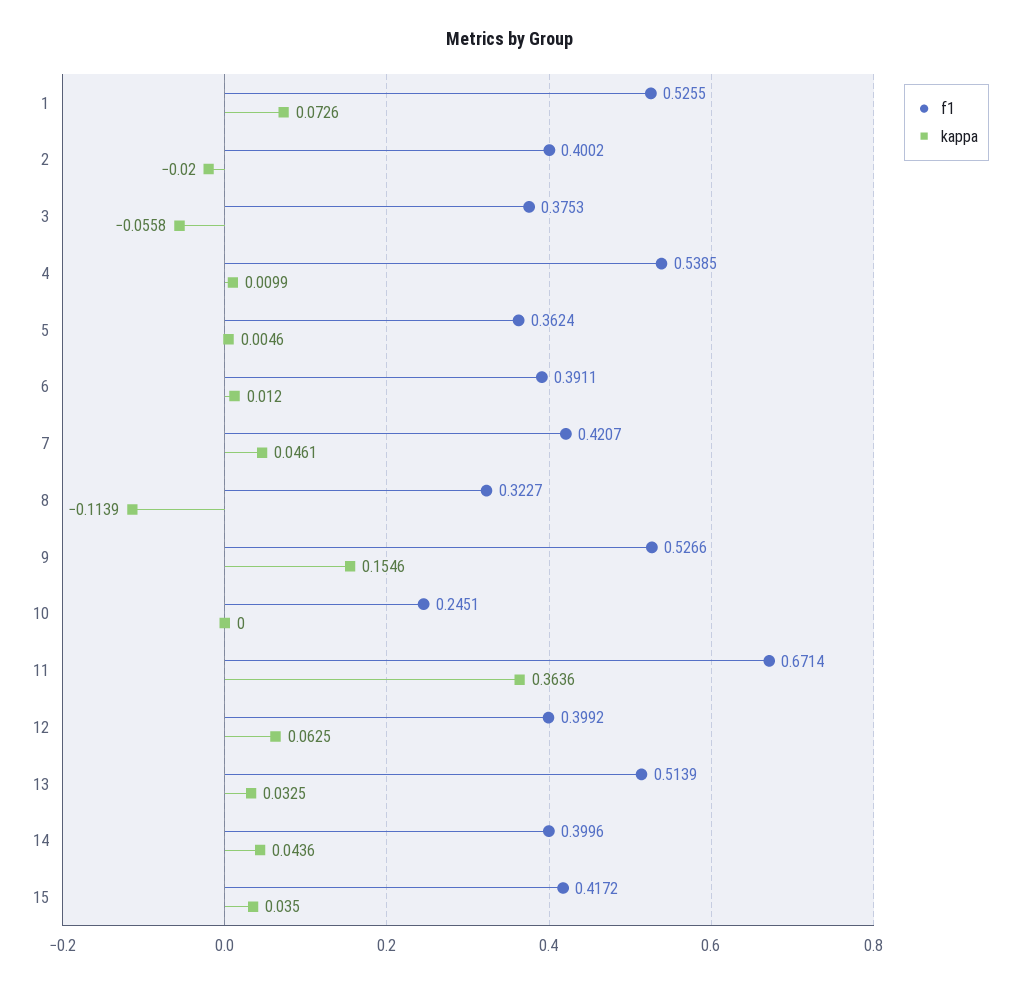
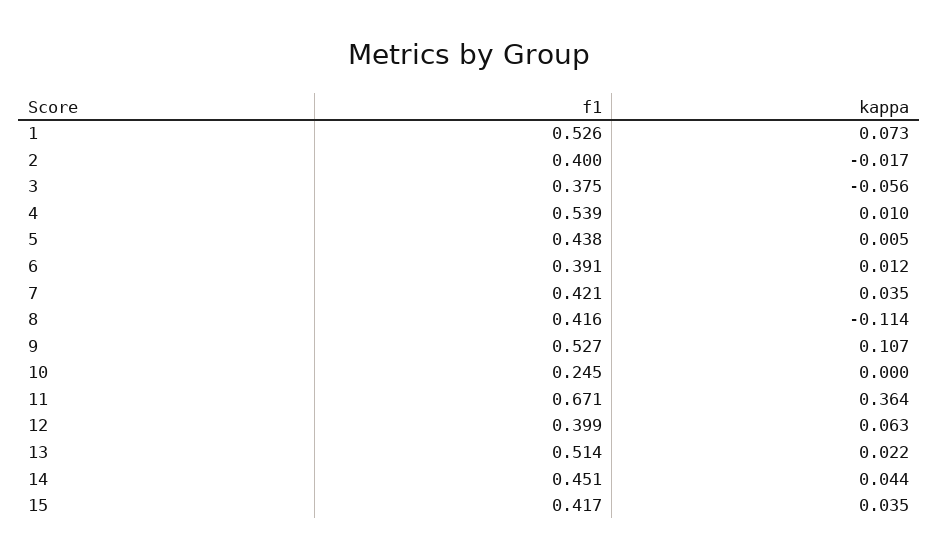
  {
    "f1": {
      "1": 0.5255,
      "2": 0.4002,
      "3": 0.3753,
      "4": 0.5385,
-     "5": 0.3624,
+     "5": 0.438,
      "6": 0.3911,
      "7": 0.4207,
-     "8": 0.3227,
+     "8": 0.416,
      "9": 0.5266,
      "10": 0.2451,
      "11": 0.6714,
      "12": 0.3992,
      "13": 0.5139,
-     "14": 0.3996,
+     "14": 0.451,
      "15": 0.4172
    },
    "kappa": {
      "1": 0.0726,
-     "2": -0.02,
+     "2": -0.017,
      "3": -0.0558,
      "4": 0.0099,
      "5": 0.0046,
      "6": 0.012,
-     "7": 0.0461,
+     "7": 0.035,
      "8": -0.1139,
-     "9": 0.1546,
+     "9": 0.107,
      "10": 0,
      "11": 0.3636,
      "12": 0.0625,
-     "13": 0.0325,
+     "13": 0.022,
      "14": 0.0436,
      "15": 0.035
    }
  }

